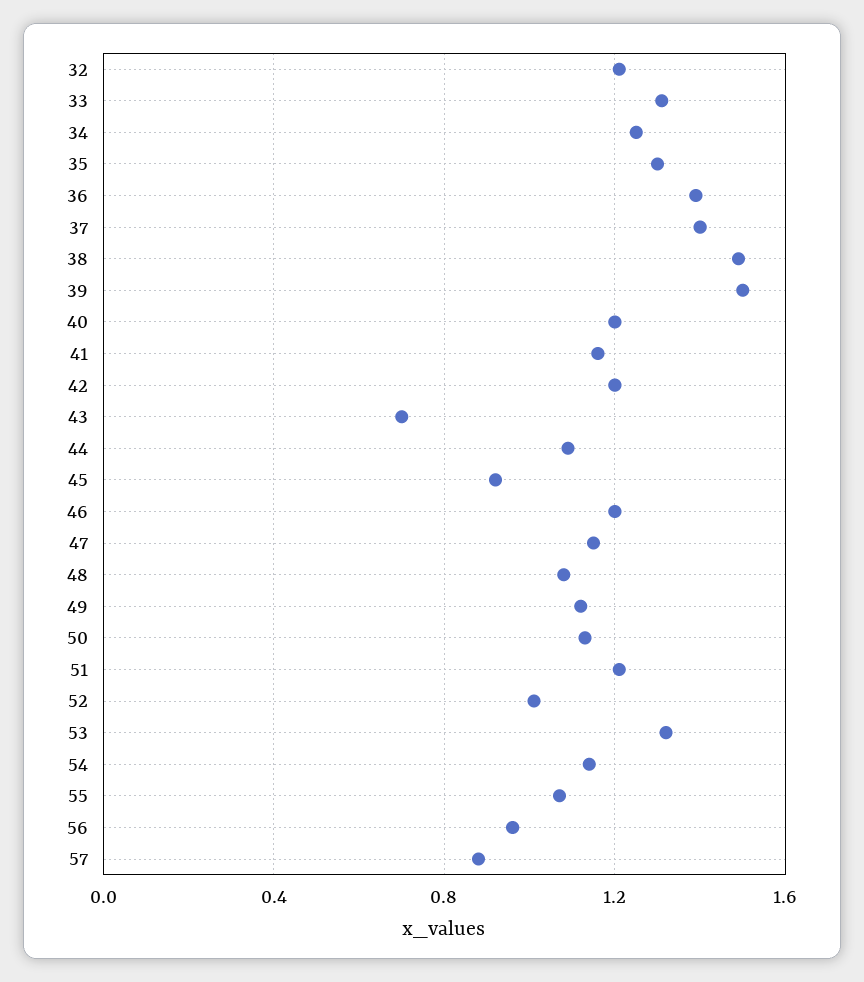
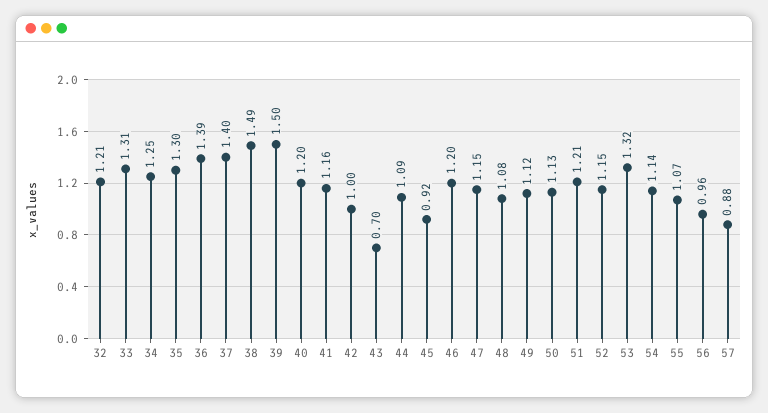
  {
    "32": 1.21,
    "33": 1.31,
    "34": 1.25,
    "35": 1.3,
    "36": 1.39,
    "37": 1.4,
    "38": 1.49,
    "39": 1.5,
    "40": 1.2,
    "41": 1.16,
-   "42": 1.2,
+   "42": 1,
    "43": 0.7,
    "44": 1.09,
    "45": 0.92,
    "46": 1.2,
    "47": 1.15,
    "48": 1.08,
    "49": 1.12,
    "50": 1.13,
    "51": 1.21,
-   "52": 1,
+   "52": 1.15,
    "53": 1.32,
    "54": 1.14,
    "55": 1.07,
    "56": 0.96,
    "57": 0.88
  }

